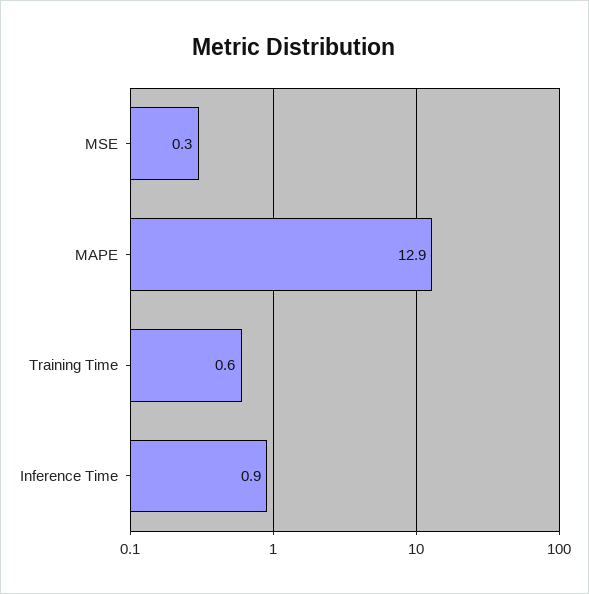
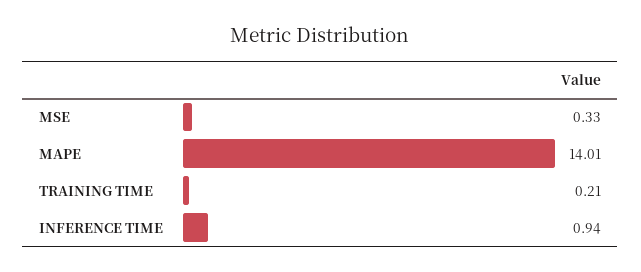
  {
    "MSE": 0.33,
-   "MAPE": 12.9,
+   "MAPE": 14.01,
-   "Training Time": 0.6,
+   "Training Time": 0.21,
    "Inference Time": 0.94
  }

